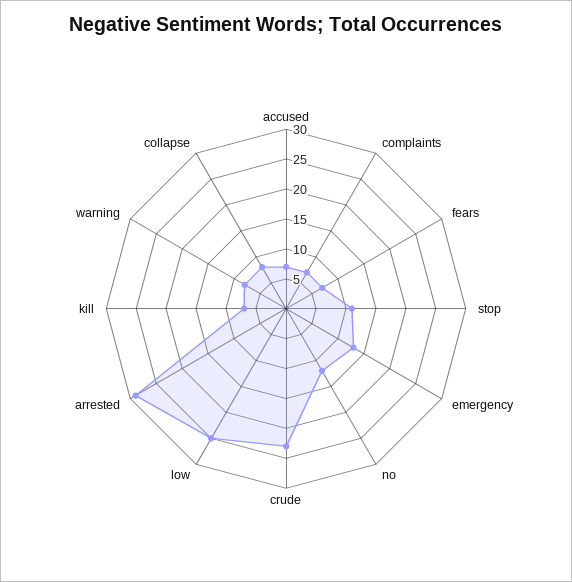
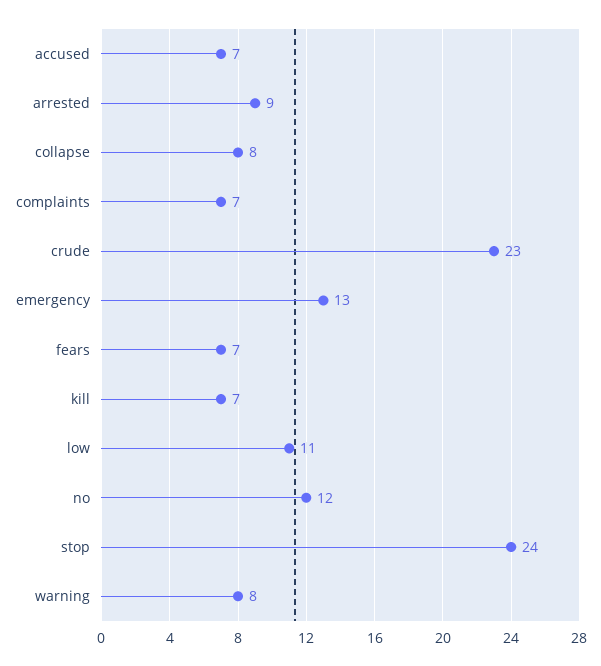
  {
    "accused": 7,
    "complaints": 7,
    "fears": 7,
-   "stop": 10,
+   "stop": 24,
    "emergency": 13,
    "no": 12,
    "crude": 23,
-   "low": 25,
+   "low": 11,
-   "arrested": 30,
+   "arrested": 9,
    "kill": 7,
    "warning": 8,
    "collapse": 8
  }

